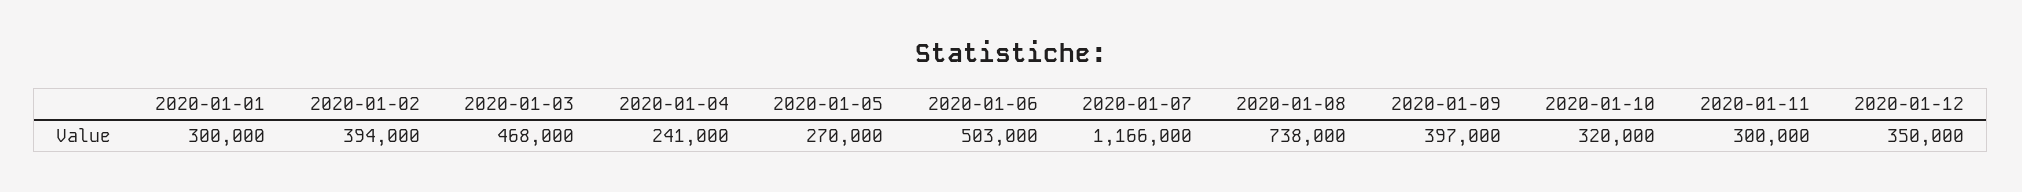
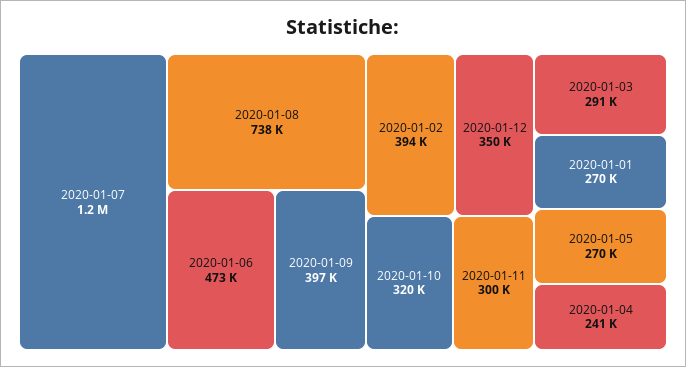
  {
-   "2020-01-01": 300000,
+   "2020-01-01": 270000,
    "2020-01-02": 394000,
-   "2020-01-03": 468000,
+   "2020-01-03": 291000,
    "2020-01-04": 241000,
    "2020-01-05": 270000,
-   "2020-01-06": 503000,
+   "2020-01-06": 473000,
    "2020-01-07": 1166000,
    "2020-01-08": 738000,
    "2020-01-09": 397000,
    "2020-01-10": 320000,
    "2020-01-11": 300000,
    "2020-01-12": 350000
  }

